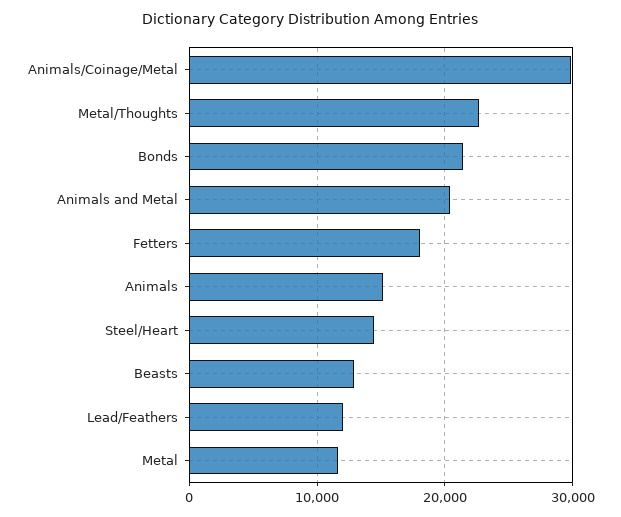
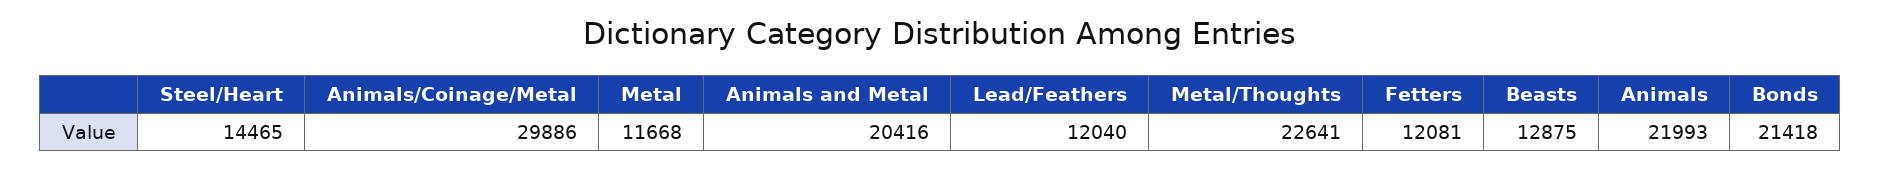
  {
    "Animals/Coinage/Metal": 29886,
    "Metal/Thoughts": 22641,
    "Bonds": 21418,
    "Animals and Metal": 20416,
-   "Fetters": 18000,
+   "Fetters": 12081,
-   "Animals": 15000,
+   "Animals": 21993,
    "Steel/Heart": 14465,
    "Beasts": 12875,
    "Lead/Feathers": 12040,
    "Metal": 11668
  }

